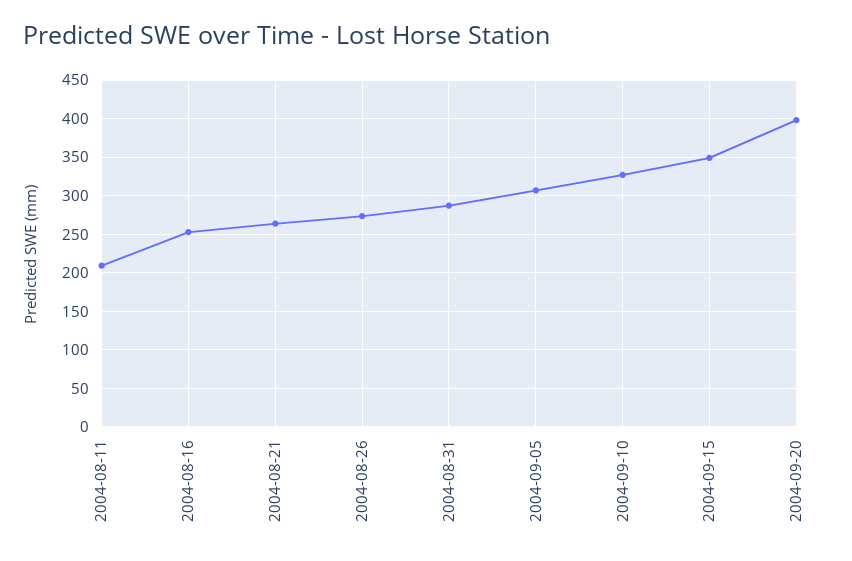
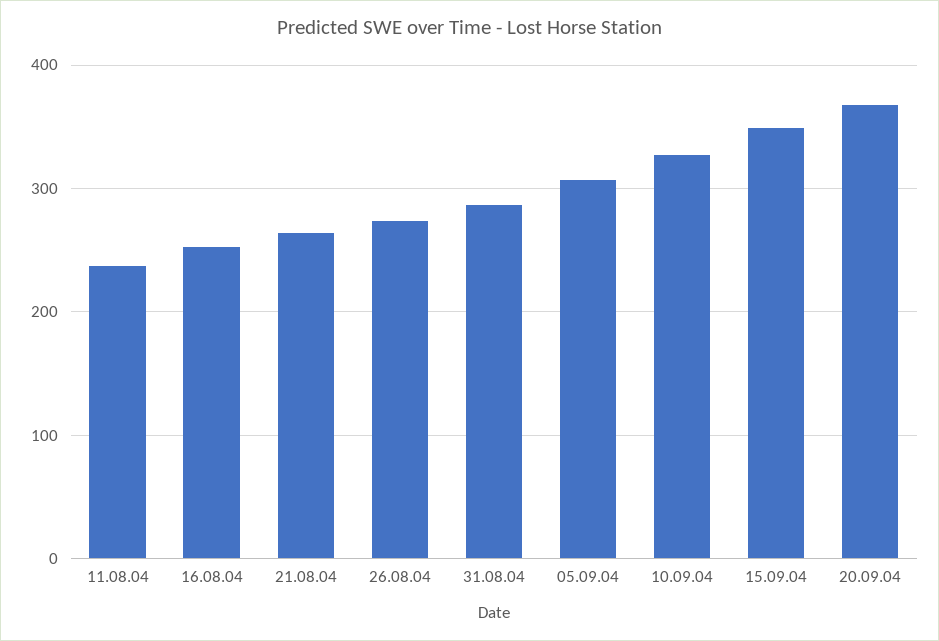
  {
-   "2004-08-11": 210,
+   "2004-08-11": 240,
    "2004-08-16": 250,
    "2004-08-21": 260,
    "2004-08-26": 270,
    "2004-08-31": 290,
    "2004-09-05": 310,
    "2004-09-10": 330,
    "2004-09-15": 350,
-   "2004-09-20": 400
+   "2004-09-20": 370
  }

